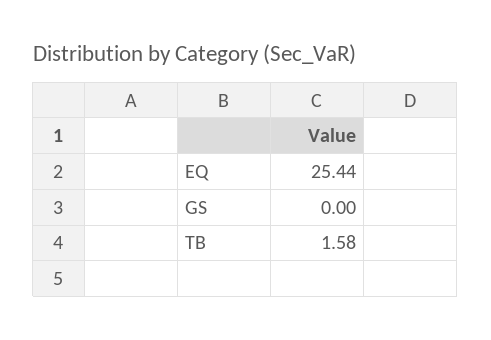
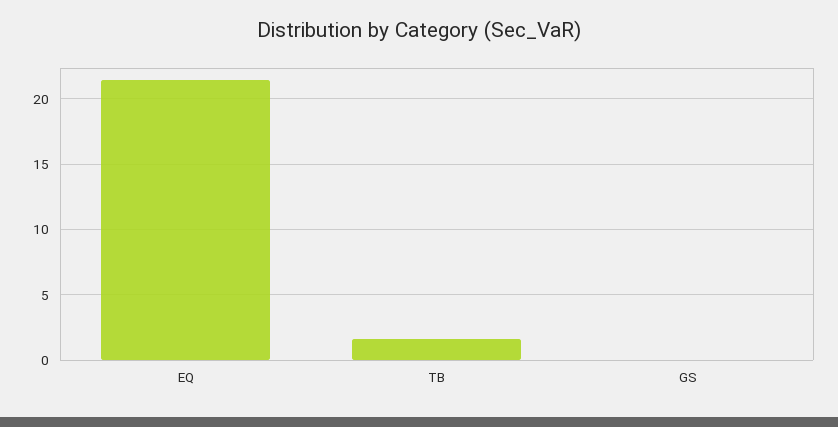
  {
-   "EQ": 25.44,
+   "EQ": 21.5,
    "GS": 0,
    "TB": 1.58
  }

